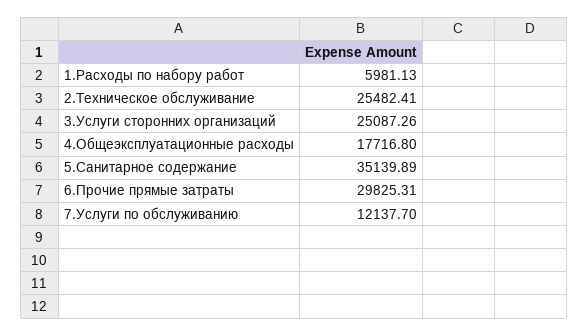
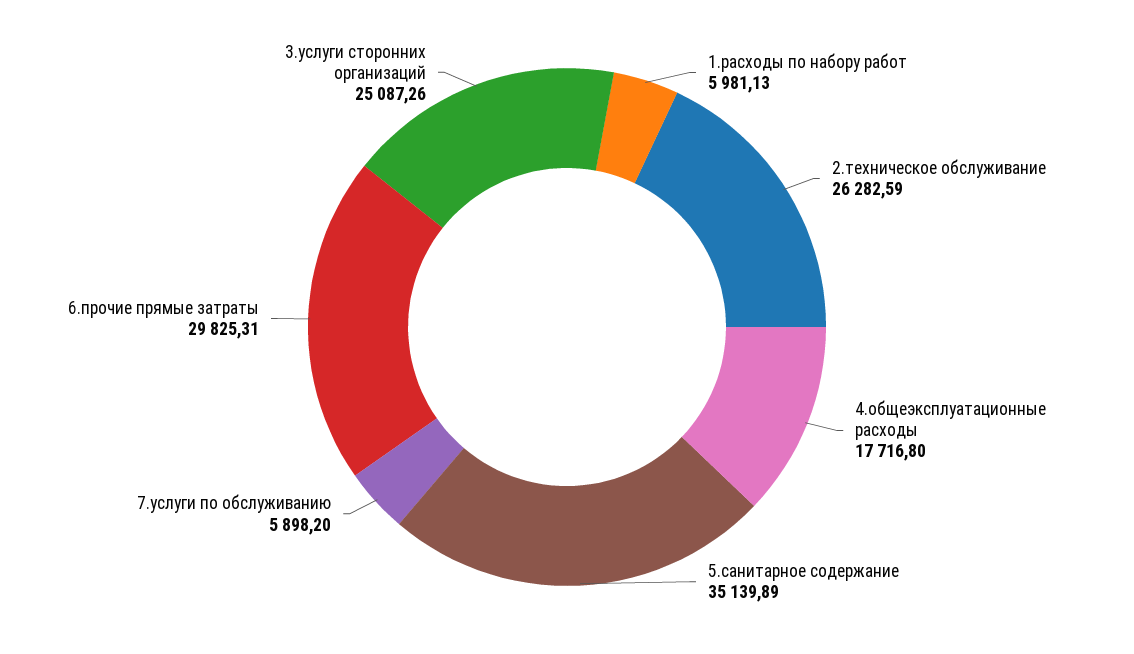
  {
    "1.Расходы по набору работ": 5981.13,
-   "2.Техническое обслуживание": 25482.41,
+   "2.Техническое обслуживание": 26282.59,
    "3.Услуги сторонних организаций": 25087.26,
    "4.Общеэксплуатационные расходы": 17716.8,
    "5.Санитарное содержание": 35139.89,
    "6.Прочие прямые затраты": 29825.31,
-   "7.Услуги по обслуживанию": 12137.7
+   "7.Услуги по обслуживанию": 5898.2
  }

